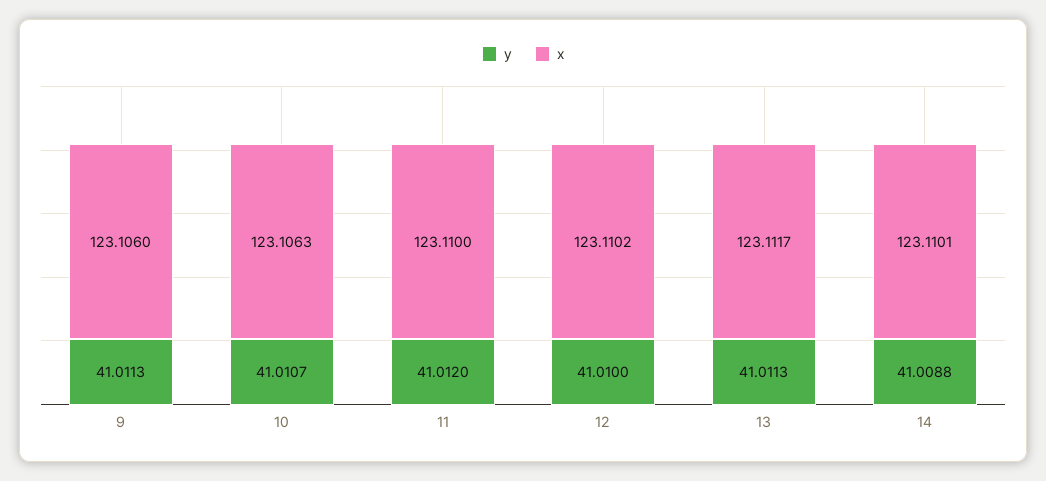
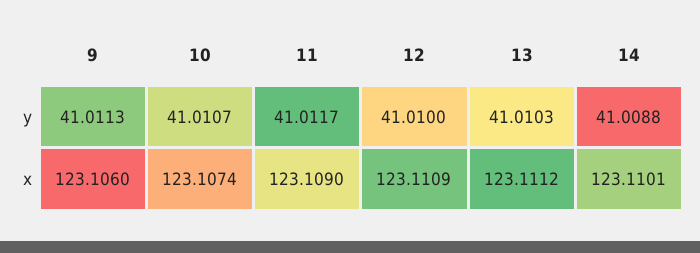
  {
    "y": {
      "9": 41.0113,
      "10": 41.0107,
-     "11": 41.012,
+     "11": 41.0117,
      "12": 41.01,
-     "13": 41.0113,
+     "13": 41.0103,
      "14": 41.0088
    },
    "x": {
      "9": 123.106,
-     "10": 123.1063,
+     "10": 123.1074,
-     "11": 123.11,
+     "11": 123.109,
-     "12": 123.1102,
+     "12": 123.1109,
-     "13": 123.1117,
+     "13": 123.1112,
      "14": 123.1101
    }
  }

